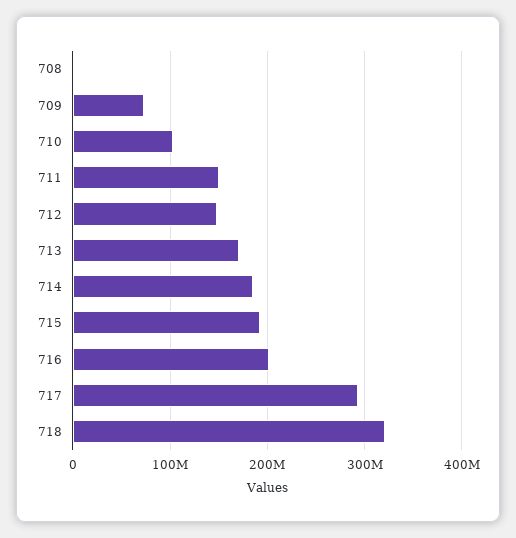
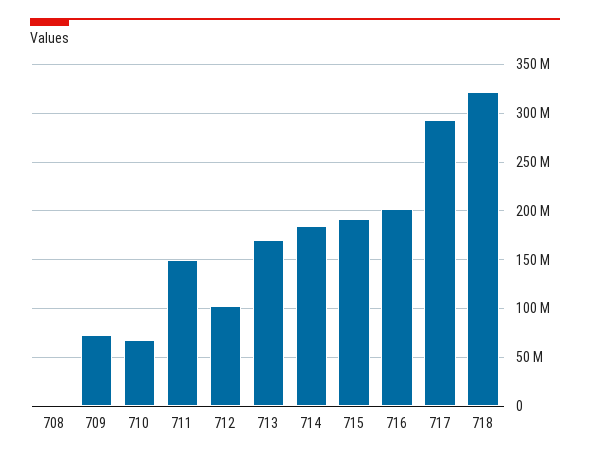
  {
    "708": 0,
    "709": 70000000,
-   "710": 100000000,
+   "710": 70000000,
    "711": 150000000,
-   "712": 150000000,
+   "712": 100000000,
    "713": 170000000,
    "714": 180000000,
    "715": 190000000,
    "716": 200000000,
    "717": 290000000,
    "718": 320000000
  }

